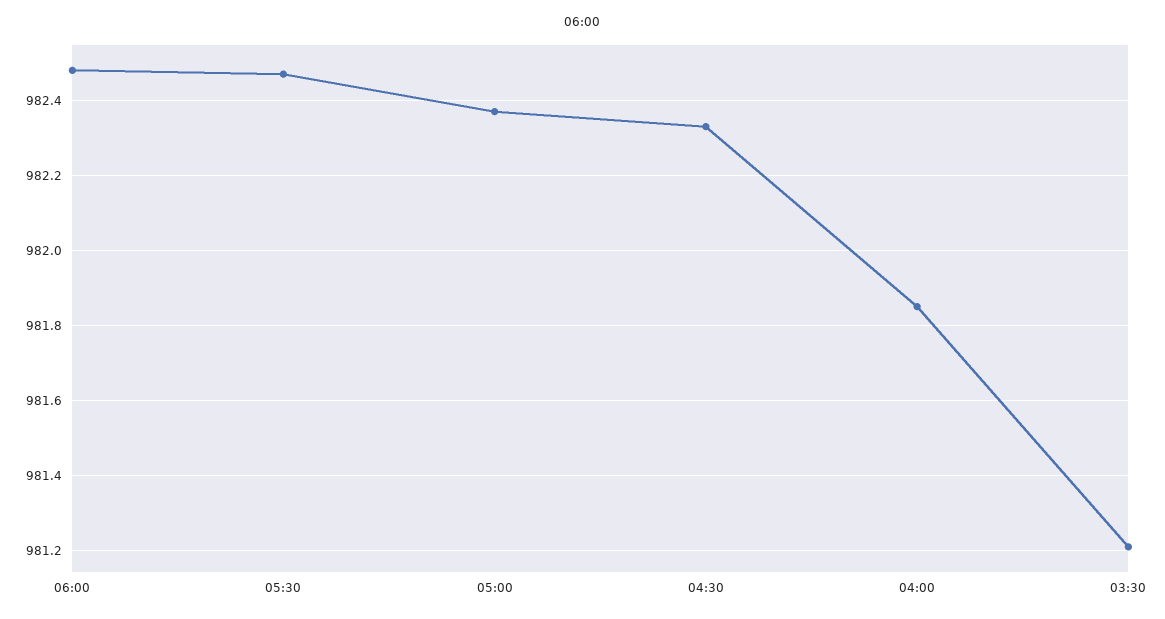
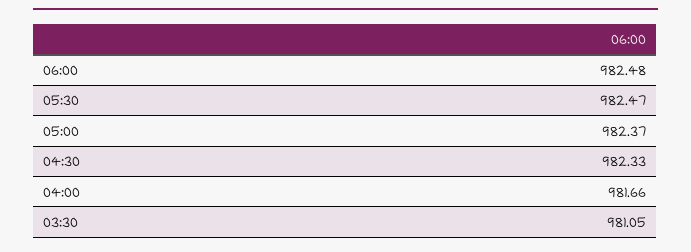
  {
    "06:00": 982.48,
    "05:30": 982.47,
    "05:00": 982.37,
    "04:30": 982.33,
-   "04:00": 981.85,
+   "04:00": 981.66,
-   "03:30": 981.2
+   "03:30": 981.05
  }

